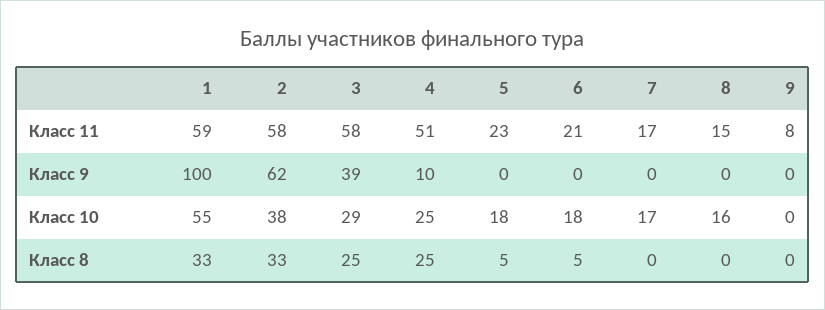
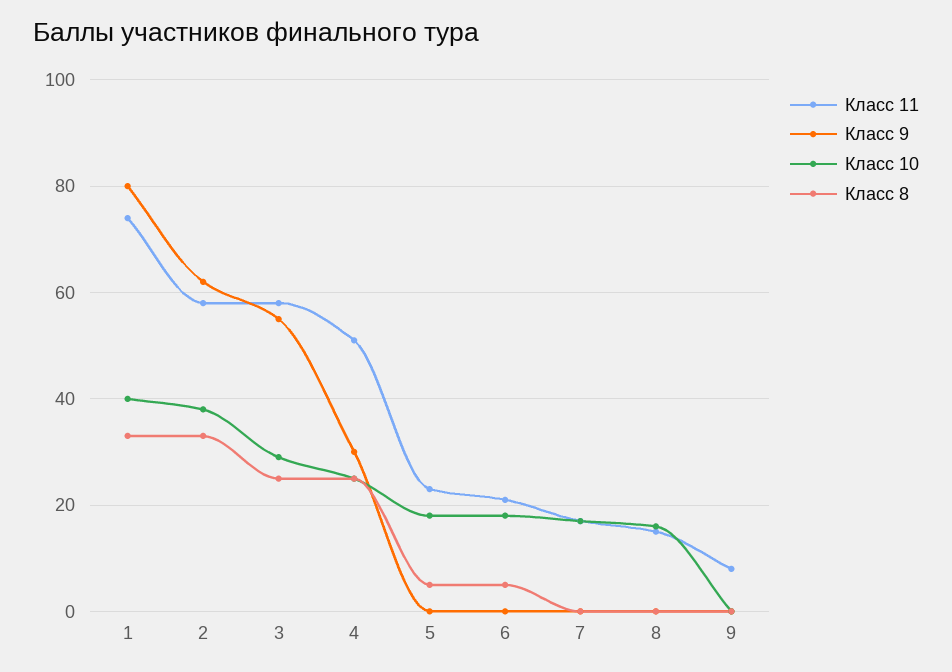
  {
    "Класс 11": {
-     "1": 59,
+     "1": 75,
      "2": 58,
      "3": 58,
      "4": 51,
      "5": 23,
      "6": 21,
      "7": 17,
      "8": 15,
      "9": 8
    },
    "Класс 9": {
-     "1": 100,
+     "1": 80,
      "2": 62,
-     "3": 39,
+     "3": 55,
-     "4": 10,
+     "4": 30,
      "5": 0,
      "6": 0,
      "7": 0,
      "8": 0,
      "9": 0
    },
    "Класс 10": {
-     "1": 55,
+     "1": 40,
      "2": 38,
      "3": 29,
      "4": 25,
      "5": 18,
      "6": 18,
      "7": 17,
      "8": 16,
      "9": 0
    },
    "Класс 8": {
      "1": 33,
      "2": 33,
      "3": 25,
      "4": 25,
      "5": 5,
      "6": 5,
      "7": 0,
      "8": 0,
      "9": 0
    }
  }

